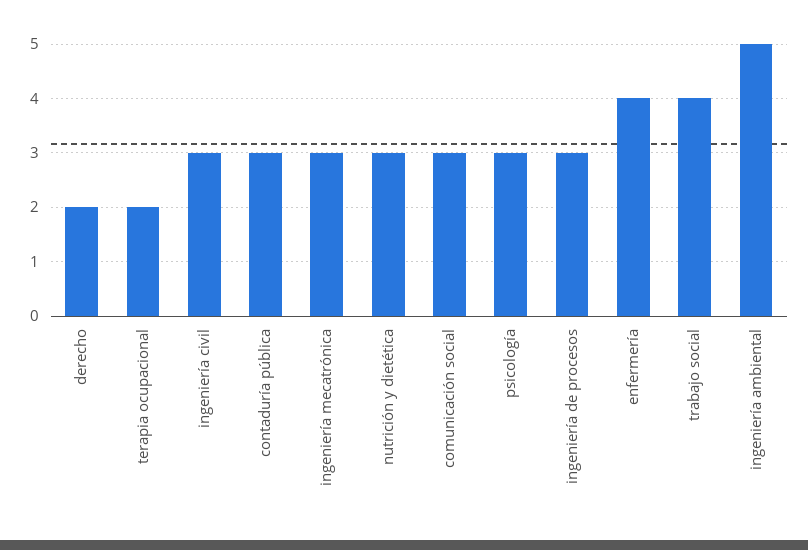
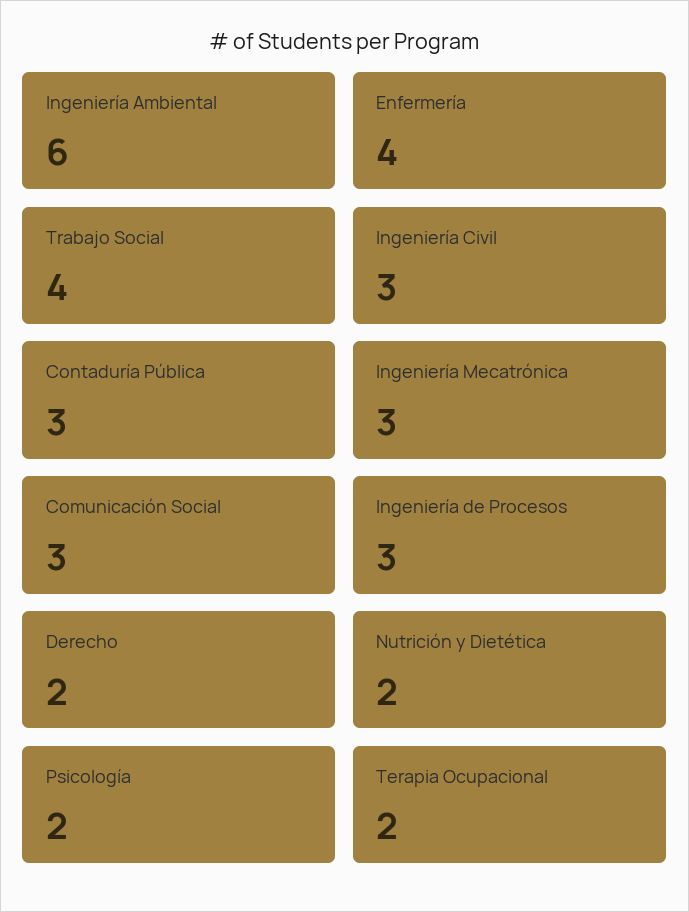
  {
    "derecho": 2,
    "terapia ocupacional": 2,
    "ingeniería civil": 3,
    "contaduría pública": 3,
    "ingeniería mecatrónica": 3,
-   "nutrición y dietética": 3,
+   "nutrición y dietética": 2,
    "comunicación social": 3,
-   "psicología": 3,
+   "psicología": 2,
    "ingeniería de procesos": 3,
    "enfermería": 4,
    "trabajo social": 4,
-   "ingeniería ambiental": 5
+   "ingeniería ambiental": 6
  }

